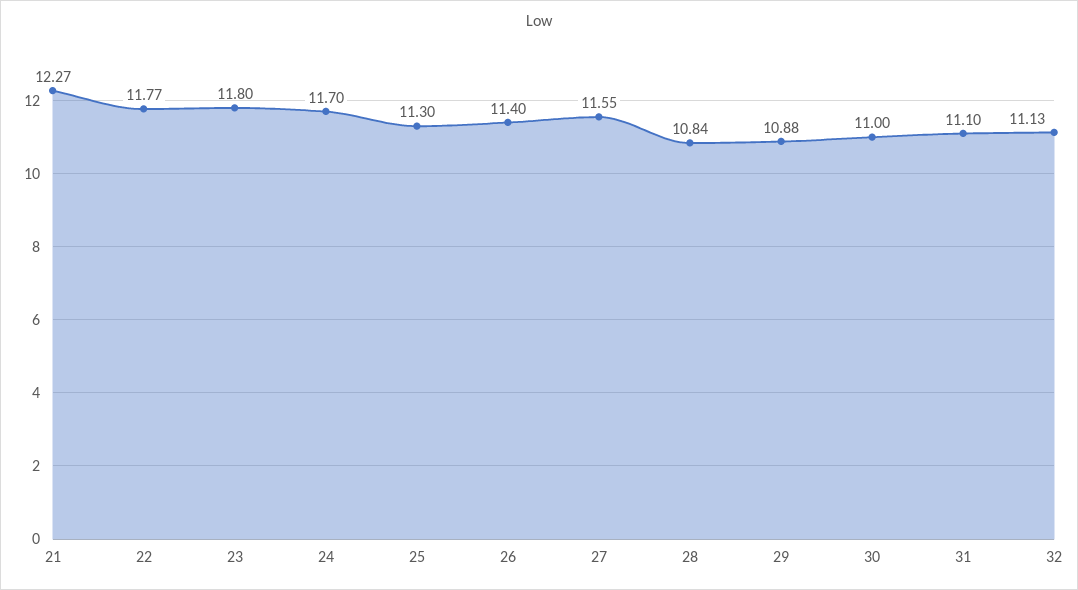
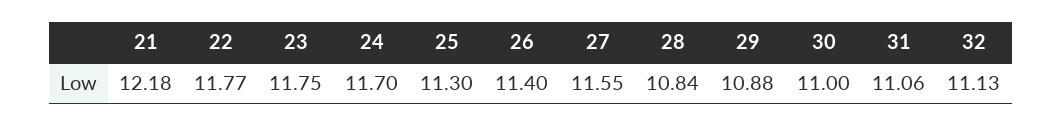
  {
-   "21": 12.27,
+   "21": 12.18,
    "22": 11.77,
-   "23": 11.8,
+   "23": 11.75,
    "24": 11.7,
    "25": 11.3,
    "26": 11.4,
    "27": 11.55,
    "28": 10.84,
    "29": 10.88,
    "30": 11,
-   "31": 11.1,
+   "31": 11.06,
    "32": 11.13
  }

